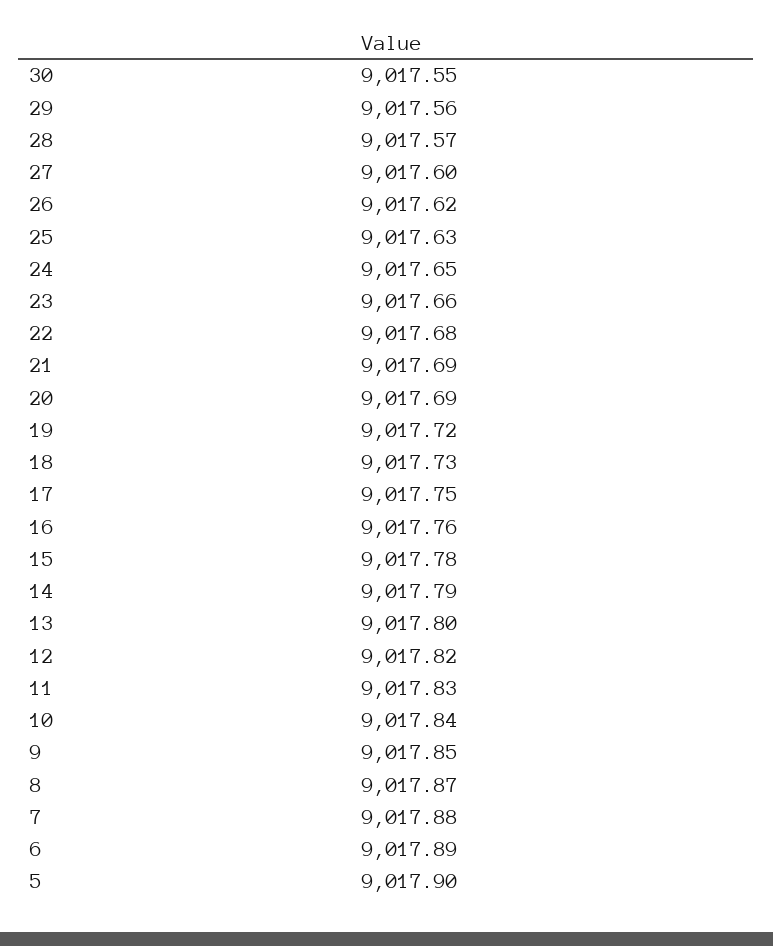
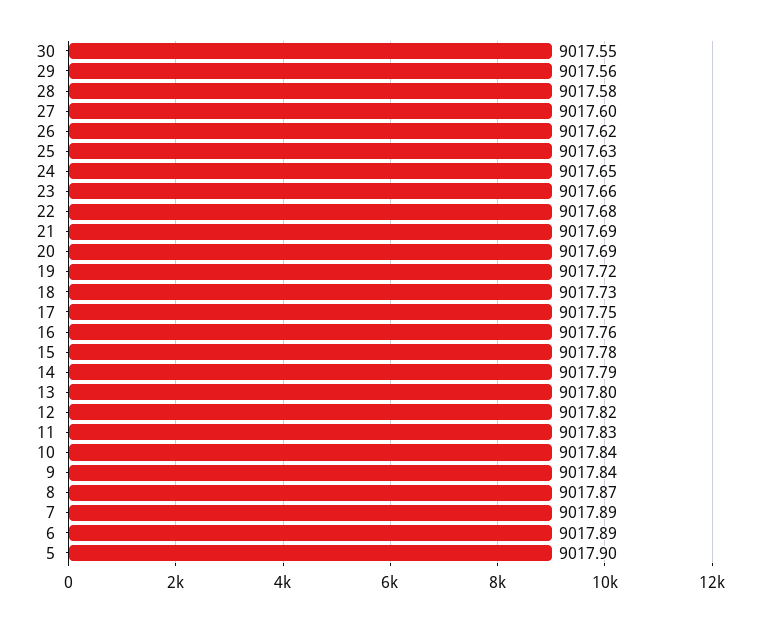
  {
    "30": 9017.55,
    "29": 9017.56,
-   "28": 9017.57,
+   "28": 9017.58,
    "27": 9017.6,
    "26": 9017.62,
    "25": 9017.63,
    "24": 9017.65,
    "23": 9017.66,
    "22": 9017.68,
    "21": 9017.69,
    "20": 9017.69,
    "19": 9017.72,
    "18": 9017.73,
    "17": 9017.75,
    "16": 9017.76,
    "15": 9017.78,
    "14": 9017.79,
    "13": 9017.8,
    "12": 9017.82,
    "11": 9017.83,
    "10": 9017.84,
-   "9": 9017.85,
+   "9": 9017.84,
    "8": 9017.87,
-   "7": 9017.88,
+   "7": 9017.89,
    "6": 9017.89,
    "5": 9017.9
  }

